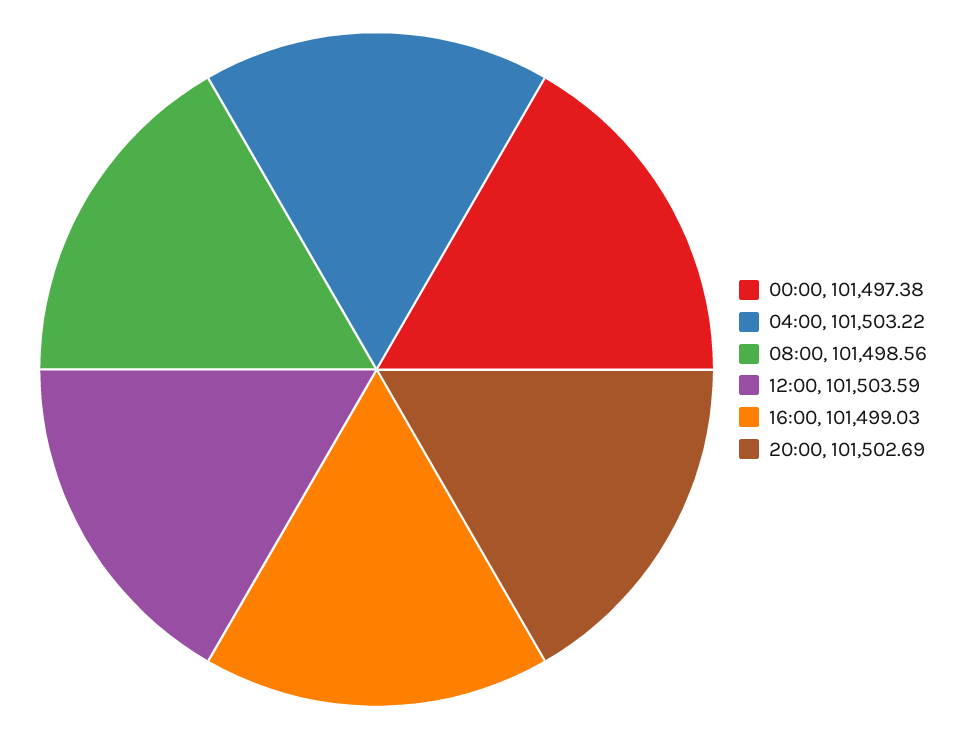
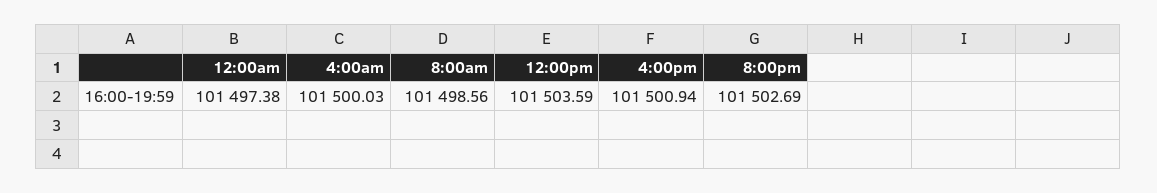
  {
    "00:00": 101497.38,
-   "04:00": 101503.22,
+   "04:00": 101500.03,
    "08:00": 101498.56,
    "12:00": 101503.59,
-   "16:00": 101499.03,
+   "16:00": 101500.94,
    "20:00": 101502.69
  }

